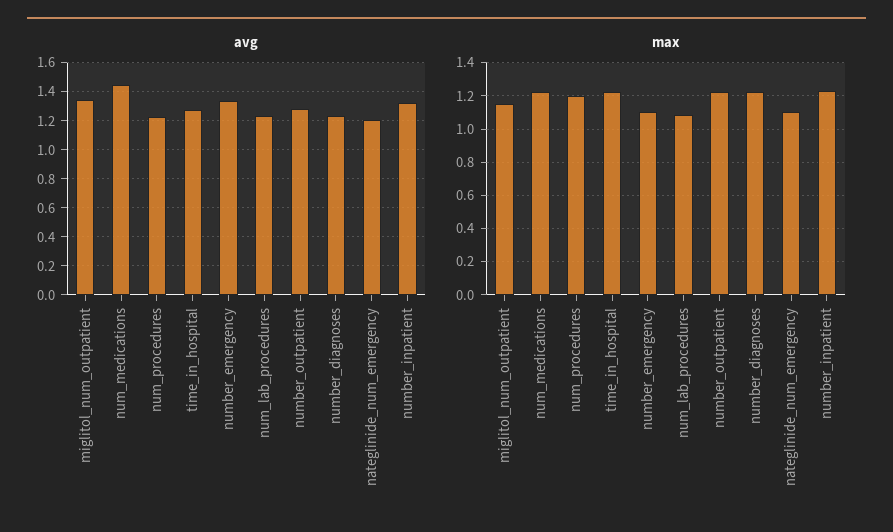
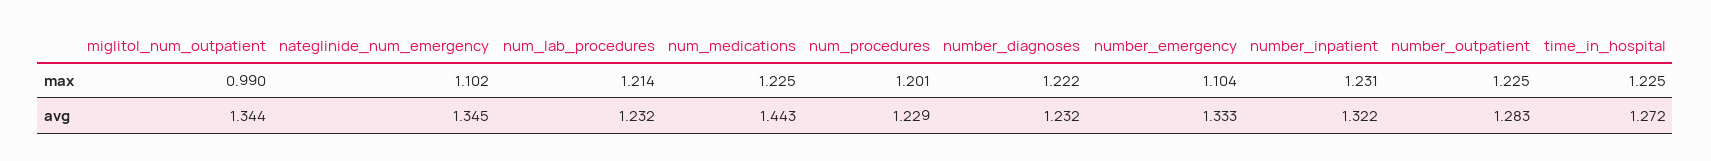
  {
    "avg": {
      "miglitol_num_outpatient": 1.344,
      "num_medications": 1.443,
      "num_procedures": 1.229,
      "time_in_hospital": 1.272,
      "number_emergency": 1.333,
      "num_lab_procedures": 1.232,
      "number_outpatient": 1.283,
      "number_diagnoses": 1.232,
-     "nateglinide_num_emergency": 1.2,
+     "nateglinide_num_emergency": 1.345,
      "number_inpatient": 1.322
    },
    "max": {
-     "miglitol_num_outpatient": 1.15,
+     "miglitol_num_outpatient": 0.99,
      "num_medications": 1.225,
      "num_procedures": 1.201,
      "time_in_hospital": 1.225,
      "number_emergency": 1.104,
-     "num_lab_procedures": 1.1,
+     "num_lab_procedures": 1.214,
      "number_outpatient": 1.225,
      "number_diagnoses": 1.222,
      "nateglinide_num_emergency": 1.102,
      "number_inpatient": 1.231
    }
  }

